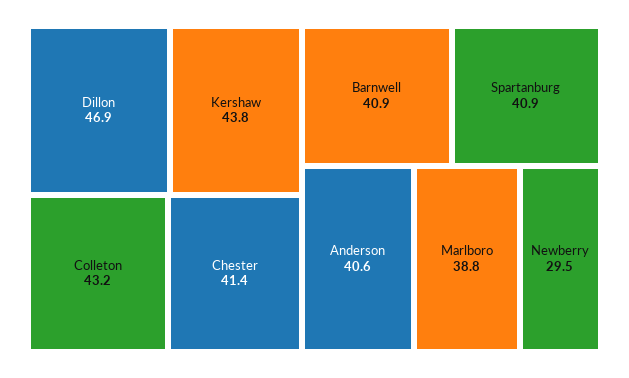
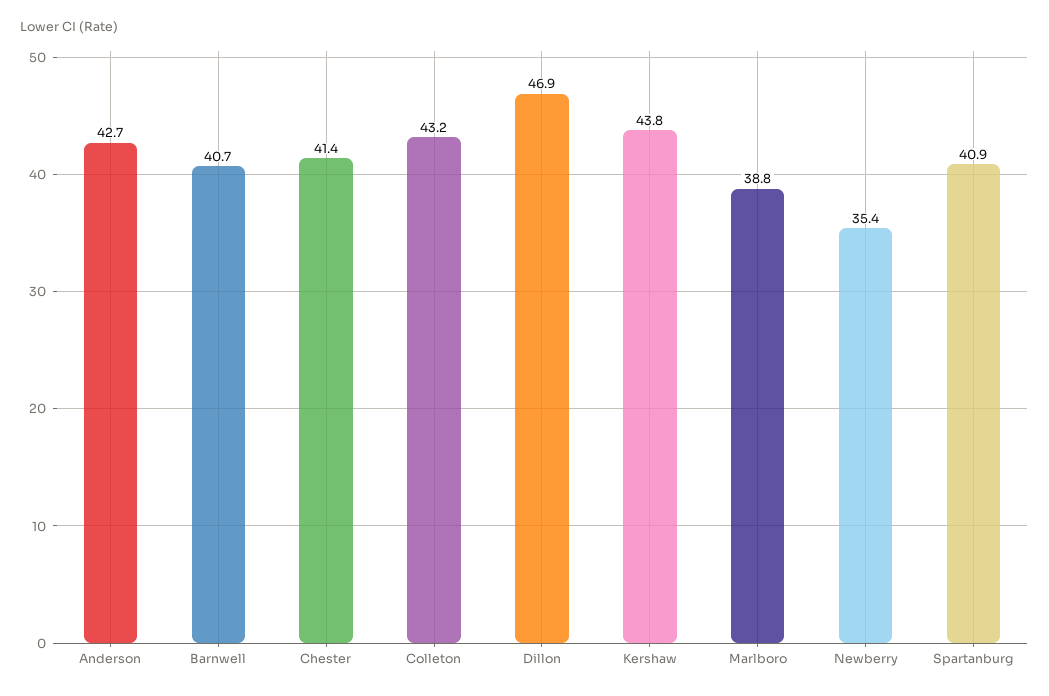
  {
    "Dillon": 46.9,
    "Kershaw": 43.8,
    "Colleton": 43.2,
    "Chester": 41.4,
-   "Barnwell": 40.9,
+   "Barnwell": 40.7,
    "Spartanburg": 40.9,
-   "Anderson": 40.6,
+   "Anderson": 42.7,
    "Marlboro": 38.8,
-   "Newberry": 29.5
+   "Newberry": 35.4
  }

